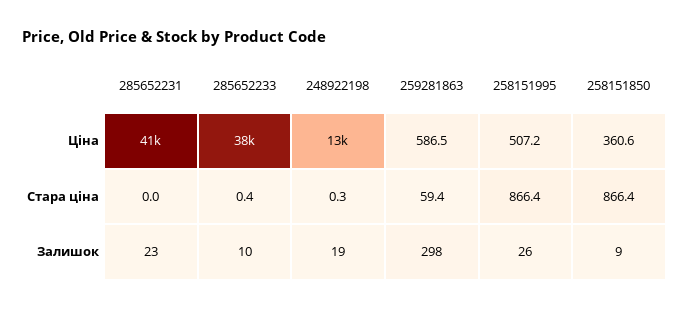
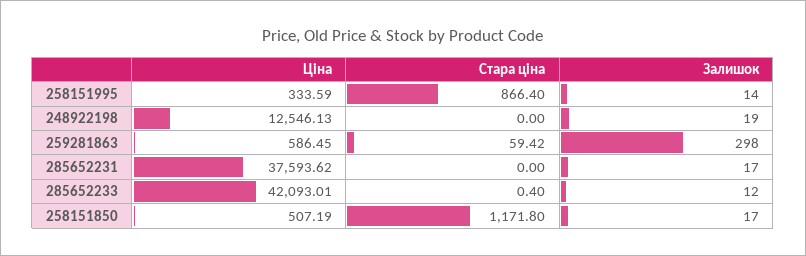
  {
    "285652231": {
-     "Ціна": 41000,
+     "Ціна": 37593.62,
      "Стара ціна": 0,
-     "Залишок": 23
+     "Залишок": 17
    },
    "285652233": {
-     "Ціна": 38000,
+     "Ціна": 42093.01,
      "Стара ціна": 0.4,
-     "Залишок": 10
+     "Залишок": 12
    },
    "248922198": {
      "Ціна": 12546.13,
-     "Стара ціна": 0.3,
+     "Стара ціна": 0,
      "Залишок": 19
    },
    "259281863": {
      "Ціна": 586.45,
      "Стара ціна": 59.42,
      "Залишок": 298
    },
    "258151995": {
-     "Ціна": 507.2,
+     "Ціна": 333.59,
      "Стара ціна": 866.4,
-     "Залишок": 26
+     "Залишок": 14
    },
    "258151850": {
-     "Ціна": 360.6,
+     "Ціна": 507.19,
-     "Стара ціна": 866.4,
+     "Стара ціна": 1171.8,
-     "Залишок": 9
+     "Залишок": 17
    }
  }

